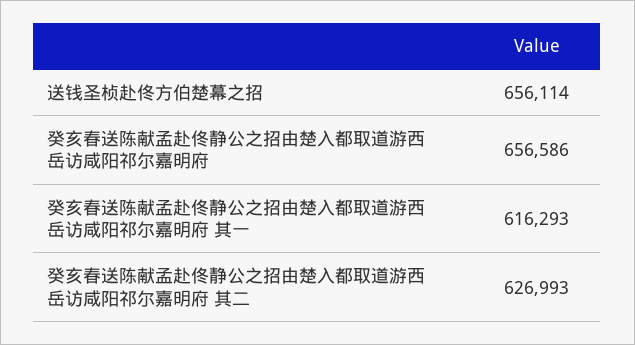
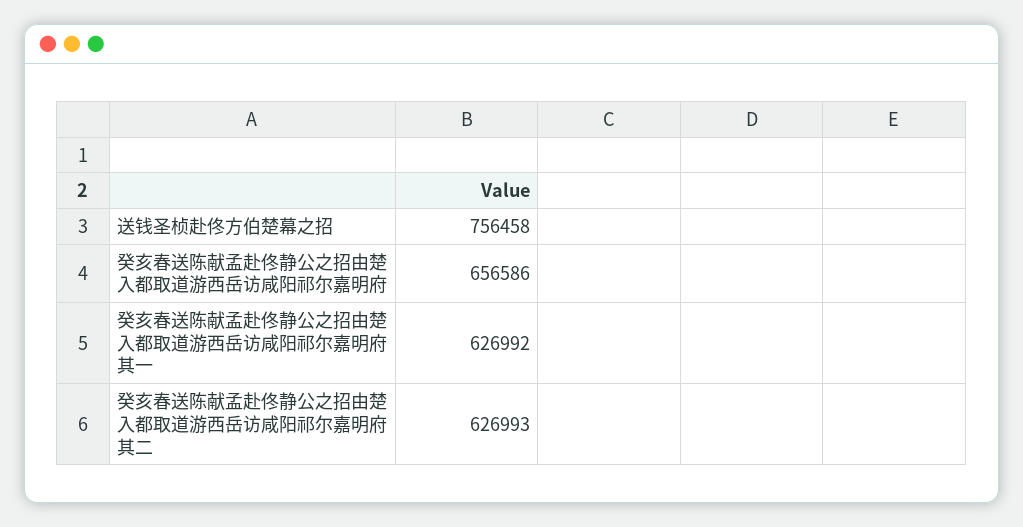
  {
-   "送钱圣桢赴佟方伯楚幕之招": 656114,
+   "送钱圣桢赴佟方伯楚幕之招": 756458,
    "癸亥春送陈献孟赴佟静公之招由楚入都取道游西岳访咸阳祁尔嘉明府": 656586,
-   "癸亥春送陈献孟赴佟静公之招由楚入都取道游西岳访咸阳祁尔嘉明府 其一": 616293,
+   "癸亥春送陈献孟赴佟静公之招由楚入都取道游西岳访咸阳祁尔嘉明府 其一": 626992,
    "癸亥春送陈献孟赴佟静公之招由楚入都取道游西岳访咸阳祁尔嘉明府 其二": 626993
  }

